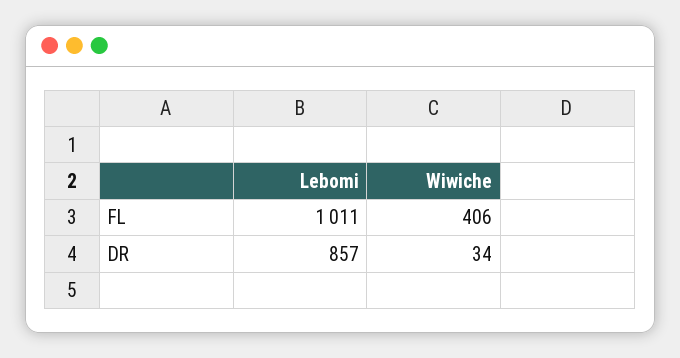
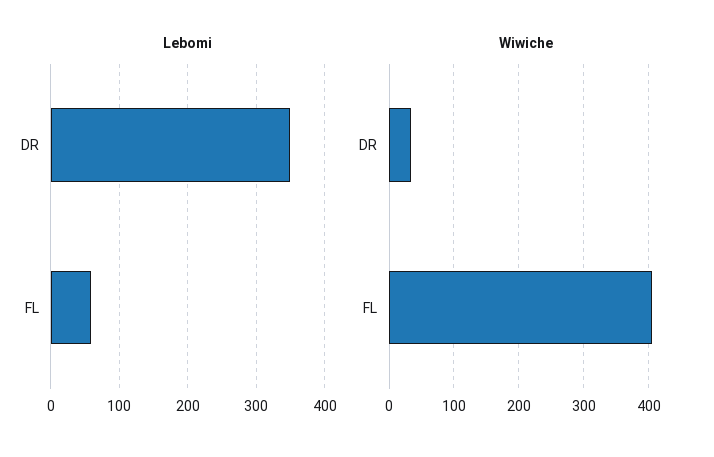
  {
    "Lebomi": {
-     "FL": 1011,
+     "FL": 60,
-     "DR": 857
+     "DR": 350
    },
    "Wiwiche": {
      "FL": 406,
      "DR": 34
    }
  }

